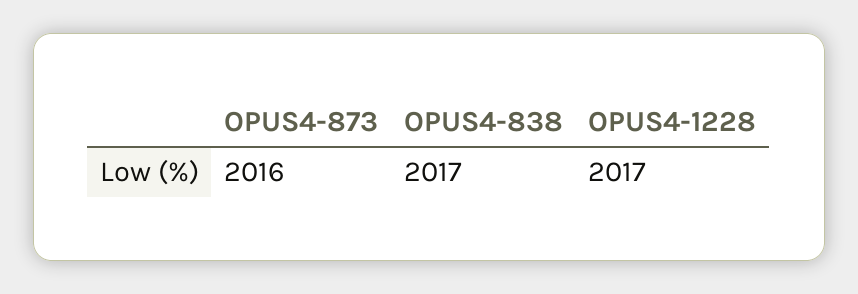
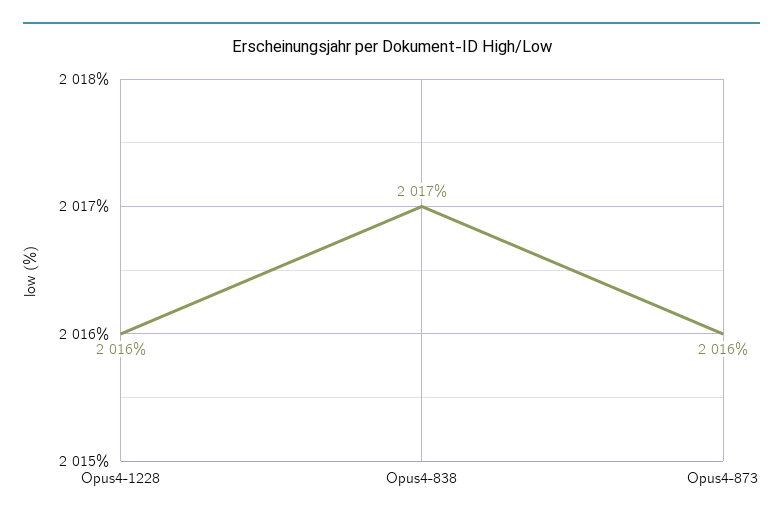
  {
    "OPUS4-873": 2016,
    "OPUS4-838": 2017,
-   "OPUS4-1228": 2017
+   "OPUS4-1228": 2016
  }

